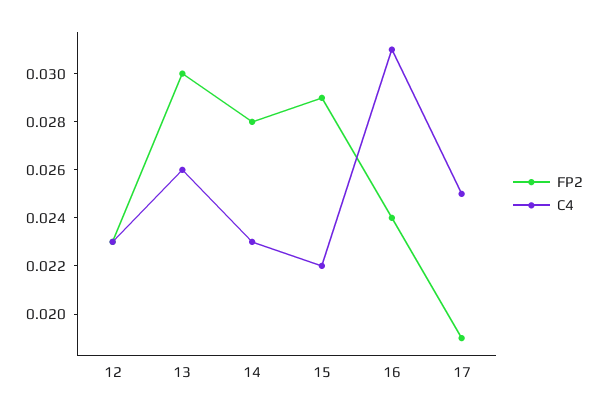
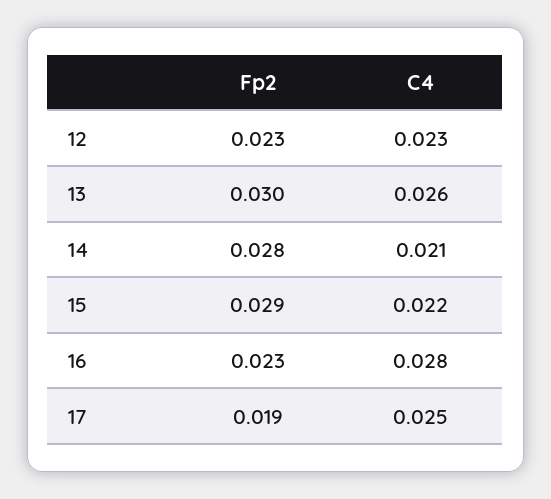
  {
    "FP2": {
      "12": 0.023,
      "13": 0.03,
      "14": 0.028,
      "15": 0.029,
-     "16": 0.024,
+     "16": 0.023,
      "17": 0.019
    },
    "C4": {
      "12": 0.023,
      "13": 0.026,
-     "14": 0.023,
+     "14": 0.021,
      "15": 0.022,
-     "16": 0.031,
+     "16": 0.028,
      "17": 0.025
    }
  }

